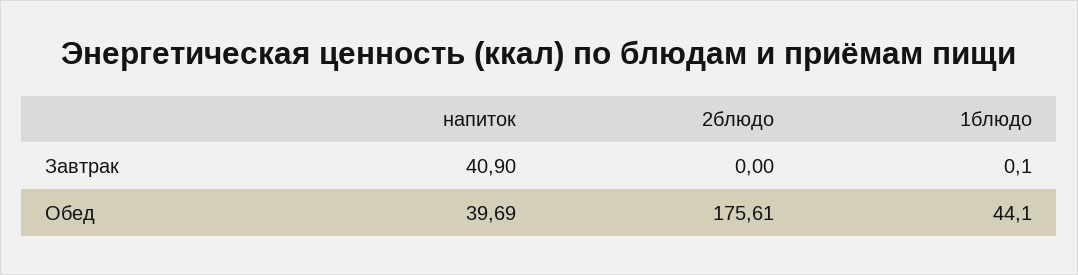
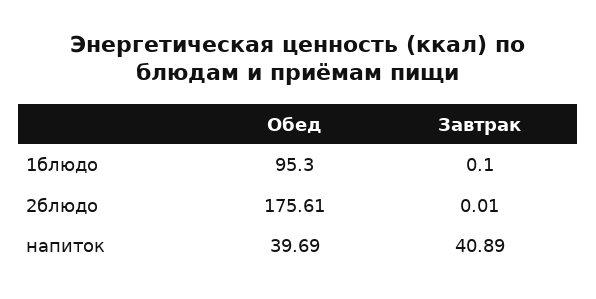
  {
    "напиток": {
-     "Завтрак": 40.9,
+     "Завтрак": 40.89,
      "Обед": 39.69
    },
    "2блюдо": {
-     "Завтрак": 0,
+     "Завтрак": 0.01,
      "Обед": 175.61
    },
    "1блюдо": {
      "Завтрак": 0.1,
-     "Обед": 44.1
+     "Обед": 95.3
    }
  }

